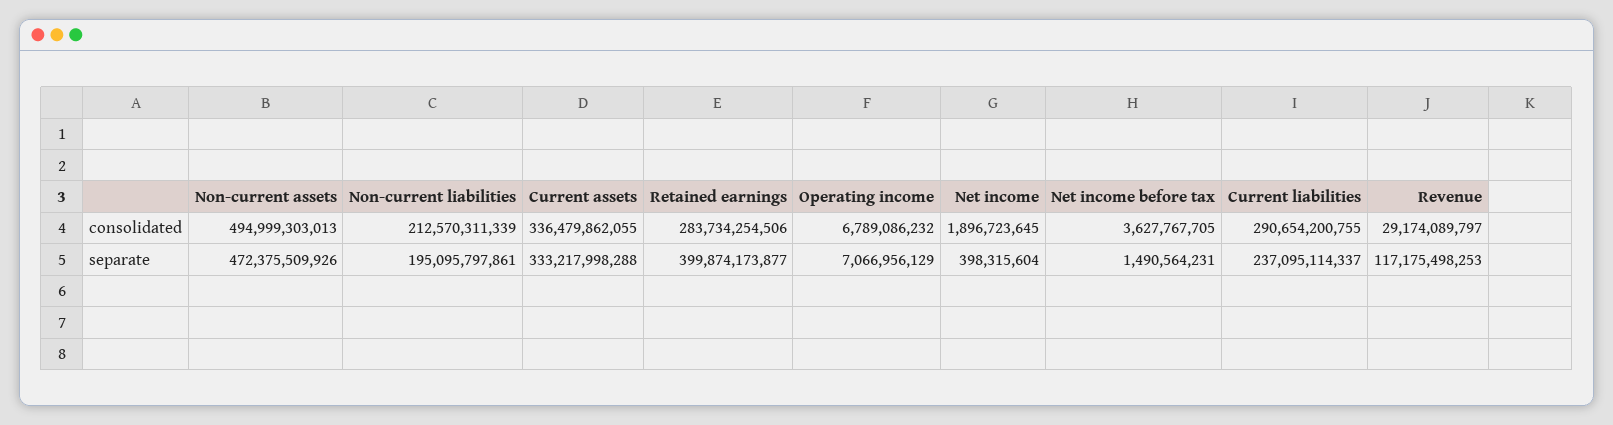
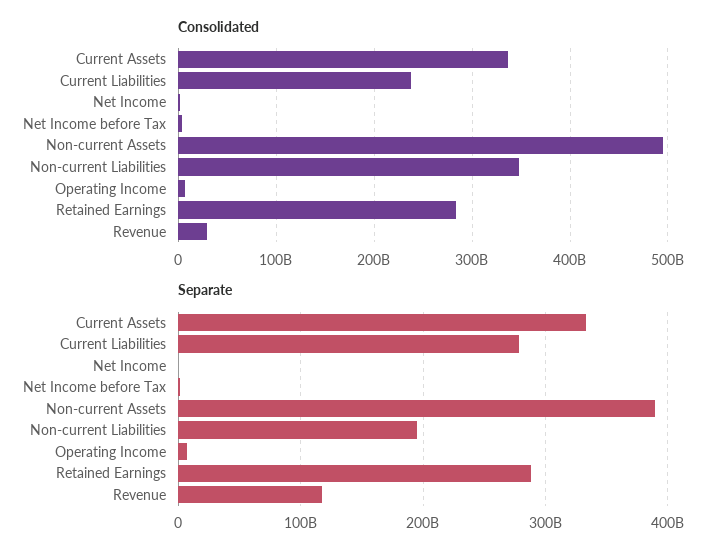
  {
    "consolidated": {
      "Non-current assets": 494999303013,
-     "Non-current liabilities": 212570311339,
+     "Non-current liabilities": 350000000000,
      "Current assets": 336479862055,
      "Retained earnings": 283734254506,
      "Operating income": 6789086232,
      "Net income": 1896723645,
      "Net income before tax": 3627767705,
-     "Current liabilities": 290654200755,
+     "Current liabilities": 240000000000,
      "Revenue": 29174089797
    },
    "separate": {
-     "Non-current assets": 472375509926,
+     "Non-current assets": 390000000000,
      "Non-current liabilities": 195095797861,
      "Current assets": 333217998288,
-     "Retained earnings": 399874173877,
+     "Retained earnings": 290000000000,
      "Operating income": 7066956129,
      "Net income": 398315604,
      "Net income before tax": 1490564231,
-     "Current liabilities": 237095114337,
+     "Current liabilities": 280000000000,
      "Revenue": 117175498253
    }
  }

